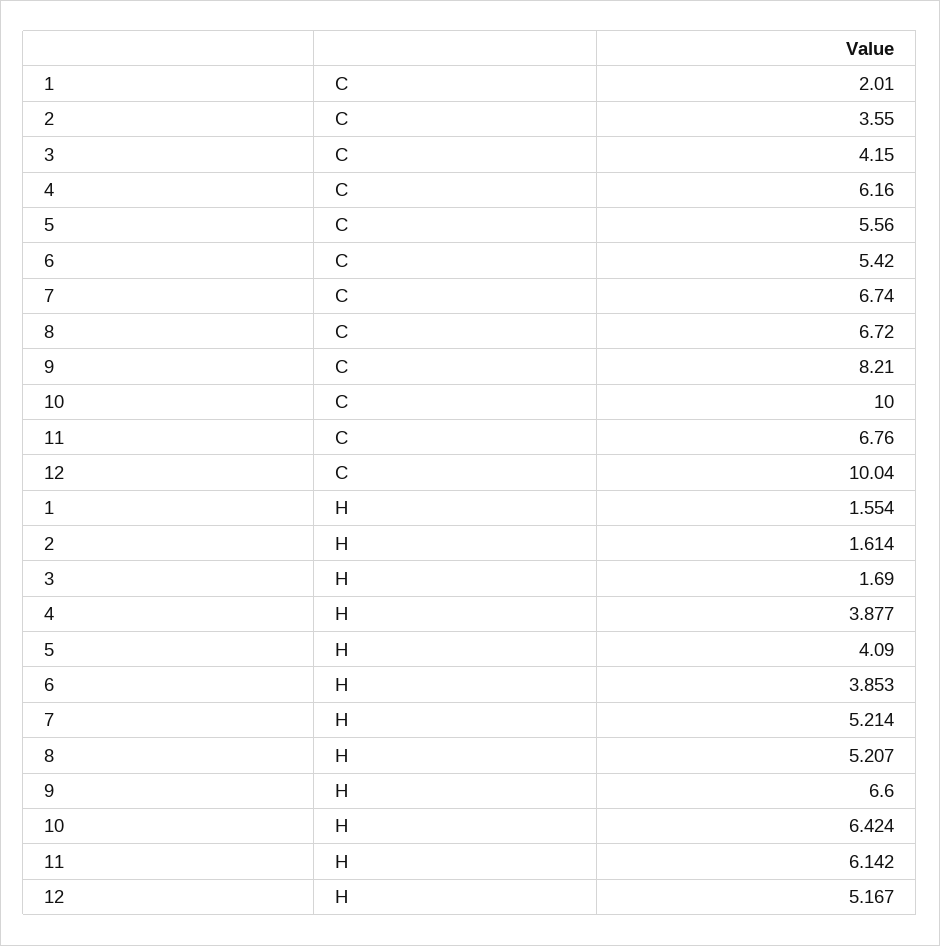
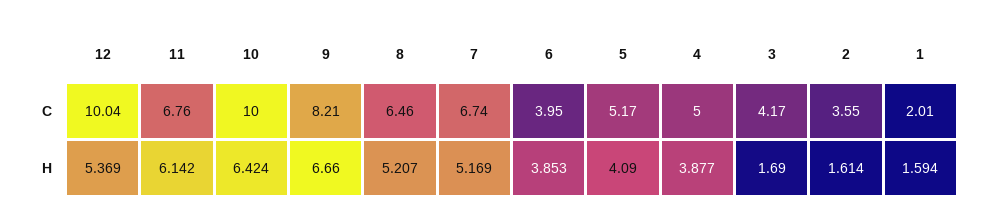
  {
    "1": {
      "C": 2.01,
-     "H": 1.554
+     "H": 1.594
    },
    "2": {
      "C": 3.55,
      "H": 1.614
    },
    "3": {
-     "C": 4.15,
+     "C": 4.17,
      "H": 1.69
    },
    "4": {
-     "C": 6.16,
+     "C": 5,
      "H": 3.877
    },
    "5": {
-     "C": 5.56,
+     "C": 5.17,
      "H": 4.09
    },
    "6": {
-     "C": 5.42,
+     "C": 3.95,
      "H": 3.853
    },
    "7": {
      "C": 6.74,
-     "H": 5.214
+     "H": 5.169
    },
    "8": {
-     "C": 6.72,
+     "C": 6.46,
      "H": 5.207
    },
    "9": {
      "C": 8.21,
-     "H": 6.6
+     "H": 6.66
    },
    "10": {
      "C": 10,
      "H": 6.424
    },
    "11": {
      "C": 6.76,
      "H": 6.142
    },
    "12": {
      "C": 10.04,
-     "H": 5.167
+     "H": 5.369
    }
  }

